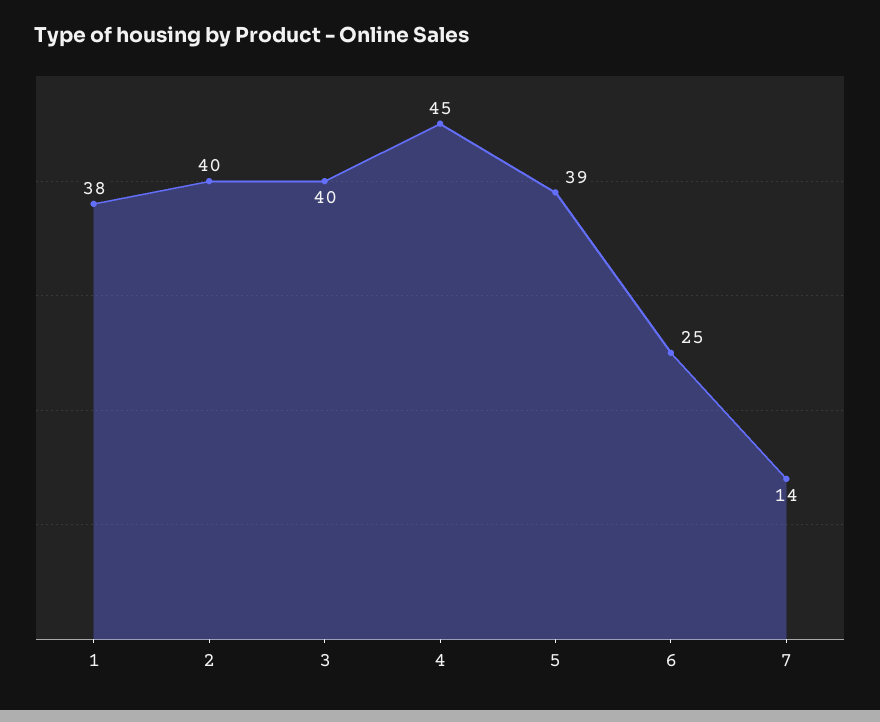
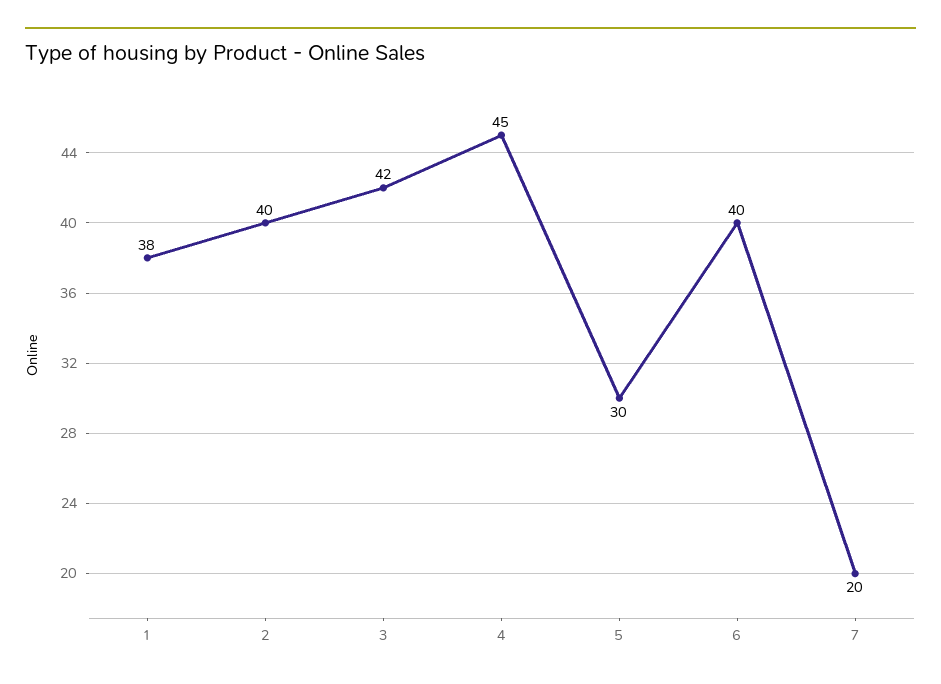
  {
    "1": 38,
    "2": 40,
-   "3": 40,
+   "3": 42,
    "4": 45,
-   "5": 39,
+   "5": 30,
-   "6": 25,
+   "6": 40,
-   "7": 14
+   "7": 20
  }

